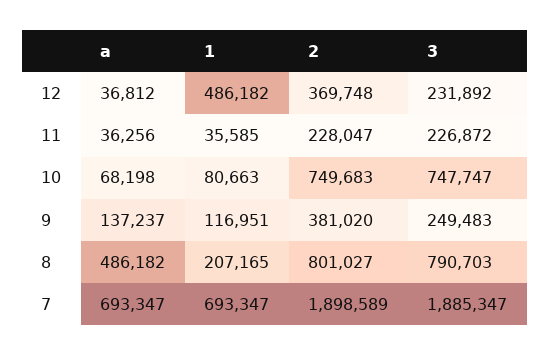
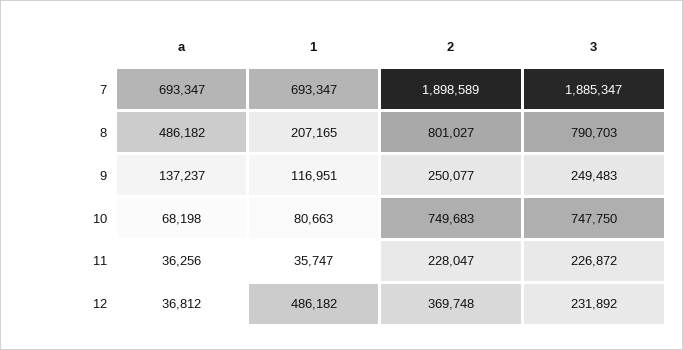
  {
    "a": {
      "12": 36812,
      "11": 36256,
      "10": 68198,
      "9": 137237,
      "8": 486182,
      "7": 693347
    },
    "1": {
      "12": 486182,
-     "11": 35585,
+     "11": 35747,
      "10": 80663,
      "9": 116951,
      "8": 207165,
      "7": 693347
    },
    "2": {
      "12": 369748,
      "11": 228047,
      "10": 749683,
-     "9": 381020,
+     "9": 250077,
      "8": 801027,
      "7": 1898589
    },
    "3": {
      "12": 231892,
      "11": 226872,
-     "10": 747747,
+     "10": 747750,
      "9": 249483,
      "8": 790703,
      "7": 1885347
    }
  }

